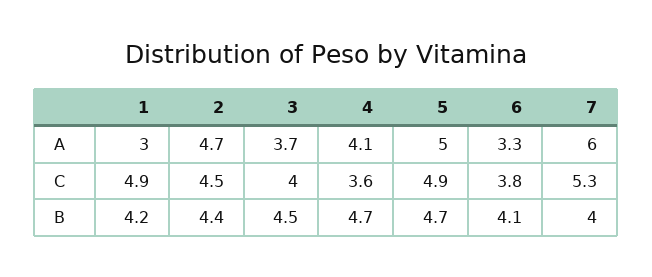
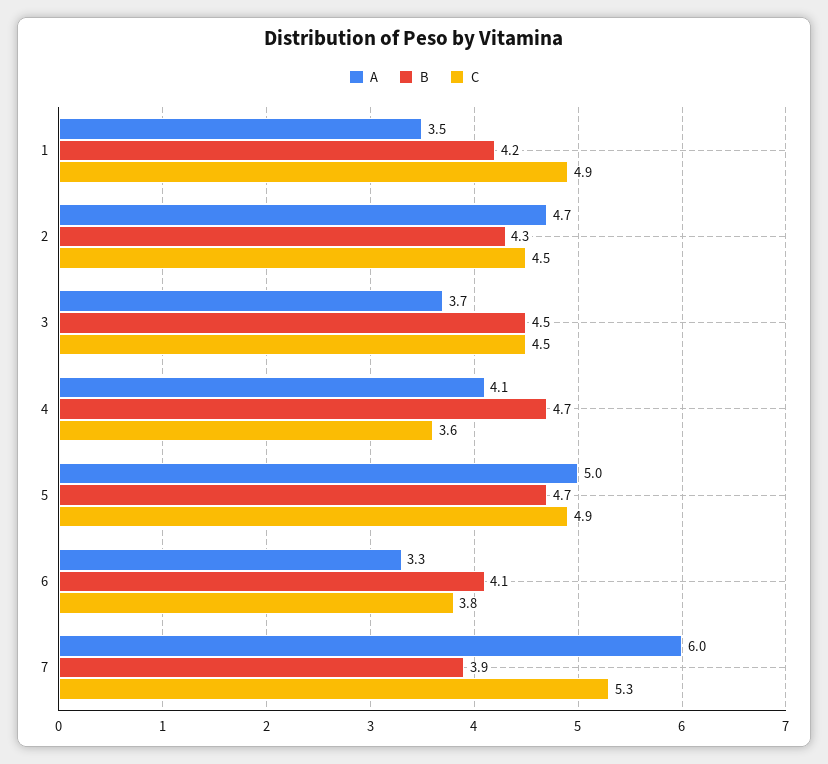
  {
    "A": {
-     "1": 3,
+     "1": 3.5,
      "2": 4.7,
      "3": 3.7,
      "4": 4.1,
      "5": 5,
      "6": 3.3,
      "7": 6
    },
    "C": {
      "1": 4.9,
      "2": 4.5,
-     "3": 4,
+     "3": 4.5,
      "4": 3.6,
      "5": 4.9,
      "6": 3.8,
      "7": 5.3
    },
    "B": {
      "1": 4.2,
-     "2": 4.4,
+     "2": 4.3,
      "3": 4.5,
      "4": 4.7,
      "5": 4.7,
      "6": 4.1,
-     "7": 4
+     "7": 3.9
    }
  }

